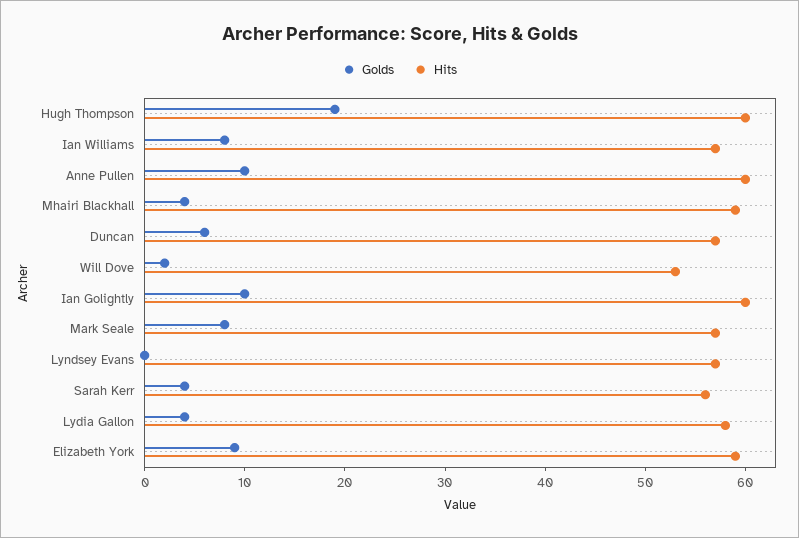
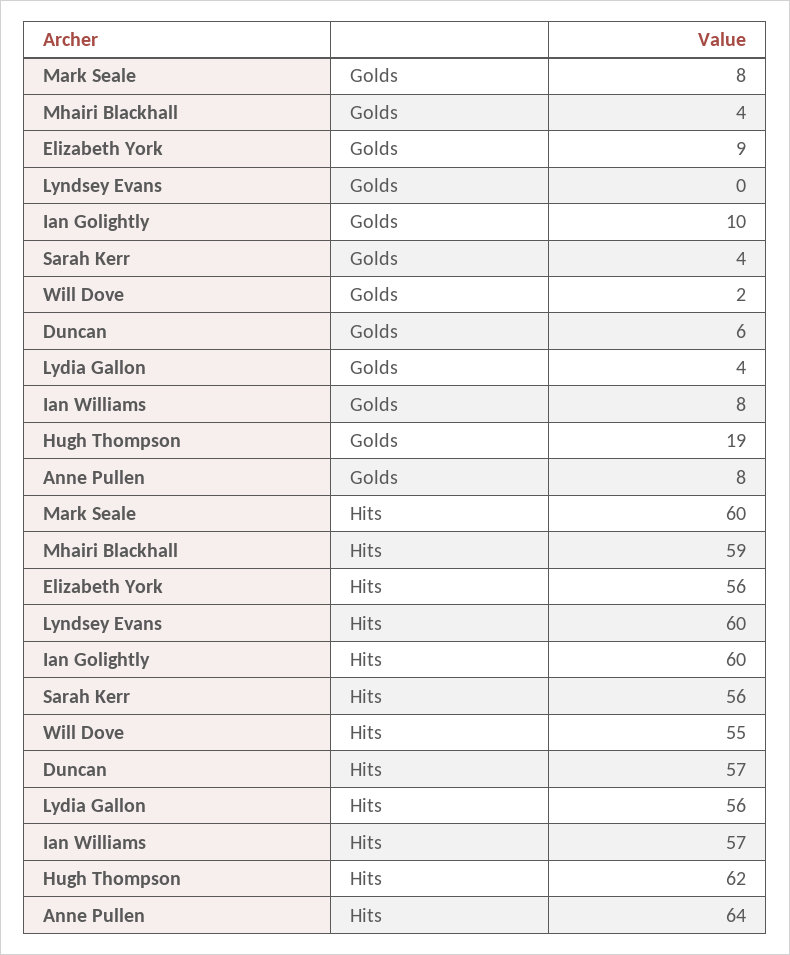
  {
    "Golds": {
      "Hugh Thompson": 19,
      "Ian Williams": 8,
-     "Anne Pullen": 10,
+     "Anne Pullen": 8,
      "Mhairi Blackhall": 4,
      "Duncan": 6,
      "Will Dove": 2,
      "Ian Golightly": 10,
      "Mark Seale": 8,
      "Lyndsey Evans": 0,
      "Sarah Kerr": 4,
      "Lydia Gallon": 4,
      "Elizabeth York": 9
    },
    "Hits": {
-     "Hugh Thompson": 60,
+     "Hugh Thompson": 62,
      "Ian Williams": 57,
-     "Anne Pullen": 60,
+     "Anne Pullen": 64,
      "Mhairi Blackhall": 59,
      "Duncan": 57,
-     "Will Dove": 53,
+     "Will Dove": 55,
      "Ian Golightly": 60,
-     "Mark Seale": 57,
+     "Mark Seale": 60,
-     "Lyndsey Evans": 57,
+     "Lyndsey Evans": 60,
      "Sarah Kerr": 56,
-     "Lydia Gallon": 58,
+     "Lydia Gallon": 56,
-     "Elizabeth York": 59
+     "Elizabeth York": 56
    }
  }

